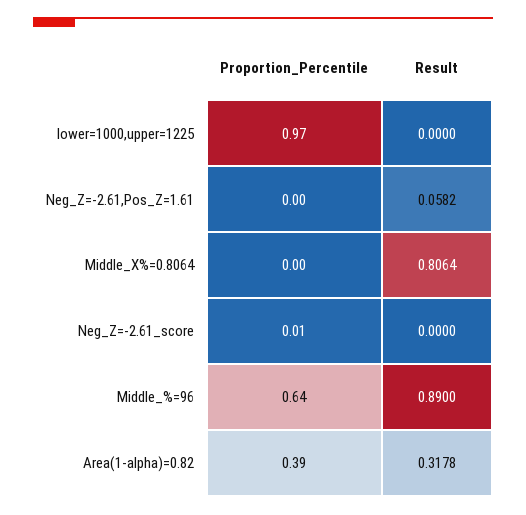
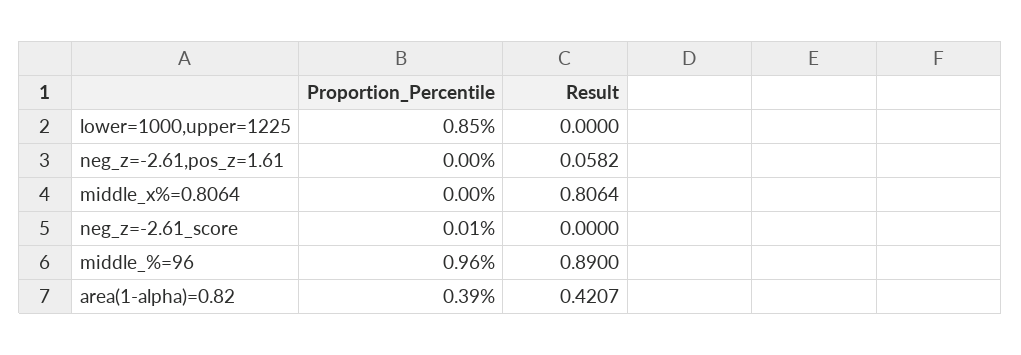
  {
    "Proportion_Percentile": {
-     "lower=1000,upper=1225": 0.97,
+     "lower=1000,upper=1225": 0.85,
      "Neg_Z=-2.61,Pos_Z=1.61": 0,
      "Middle_X%=0.8064": 0,
      "Neg_Z=-2.61_score": 0.01,
-     "Middle_%=96": 0.64,
+     "Middle_%=96": 0.96,
      "Area(1-alpha)=0.82": 0.39
    },
    "Result": {
      "lower=1000,upper=1225": 0,
      "Neg_Z=-2.61,Pos_Z=1.61": 0.0582,
      "Middle_X%=0.8064": 0.8064,
      "Neg_Z=-2.61_score": 0,
      "Middle_%=96": 0.89,
-     "Area(1-alpha)=0.82": 0.3178
+     "Area(1-alpha)=0.82": 0.4207
    }
  }

